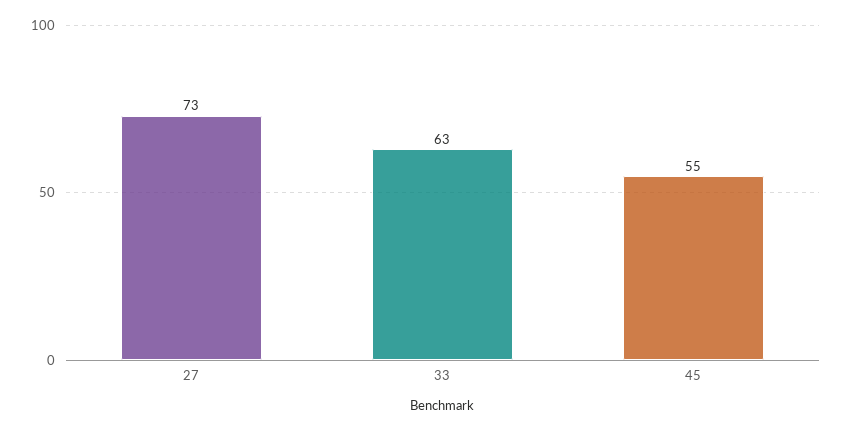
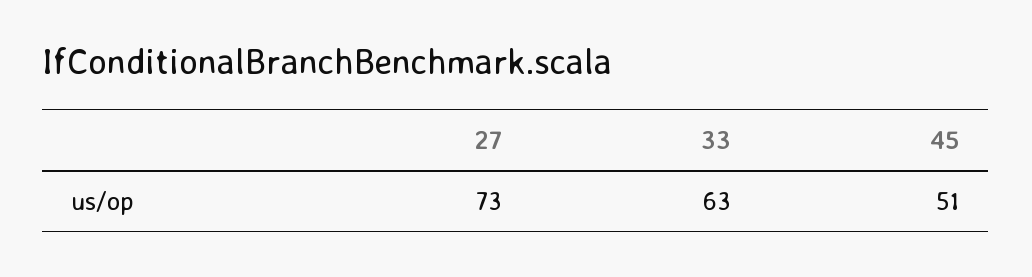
  {
    "27": 73,
    "33": 63,
-   "45": 55
+   "45": 51
  }

